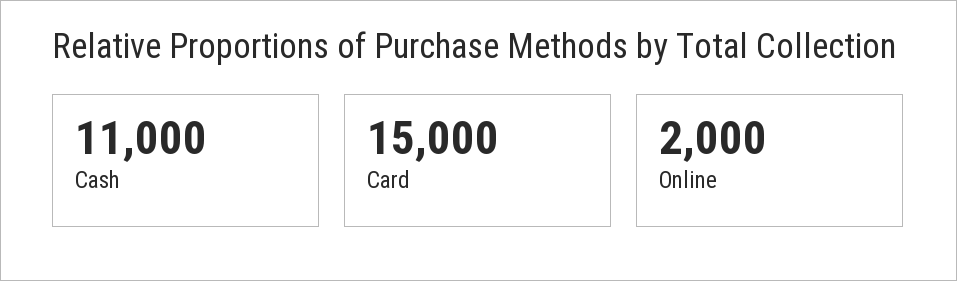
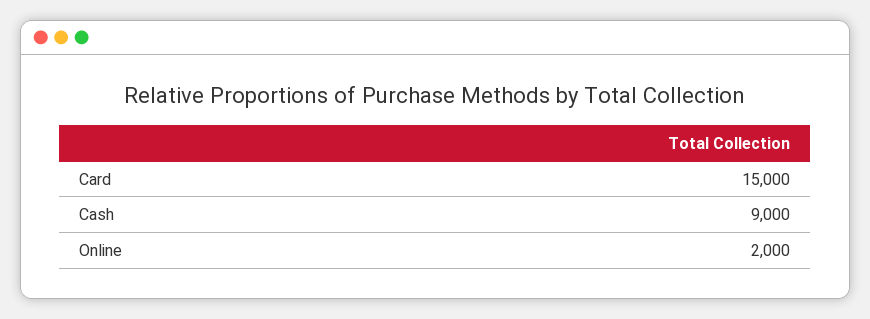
  {
-   "Cash": 11000,
+   "Cash": 9000,
    "Card": 15000,
    "Online": 2000
  }

